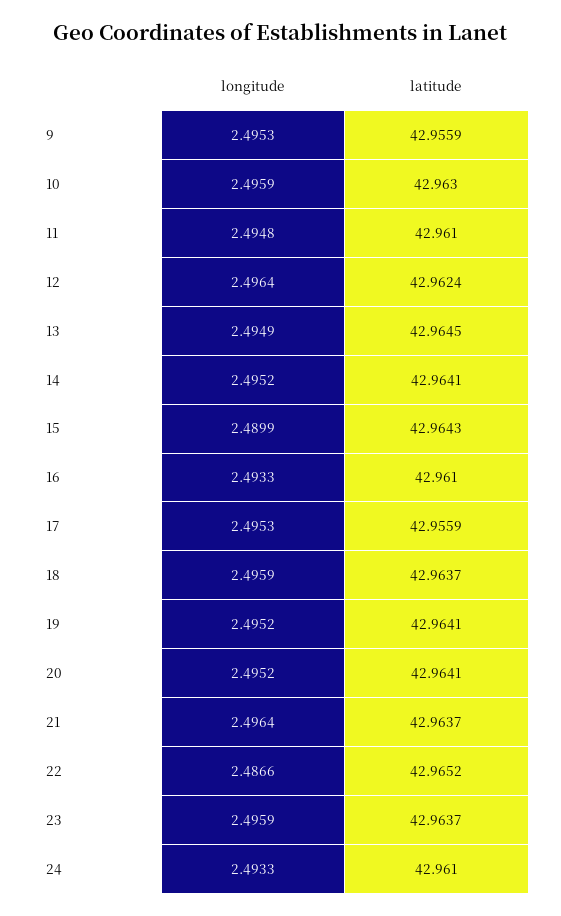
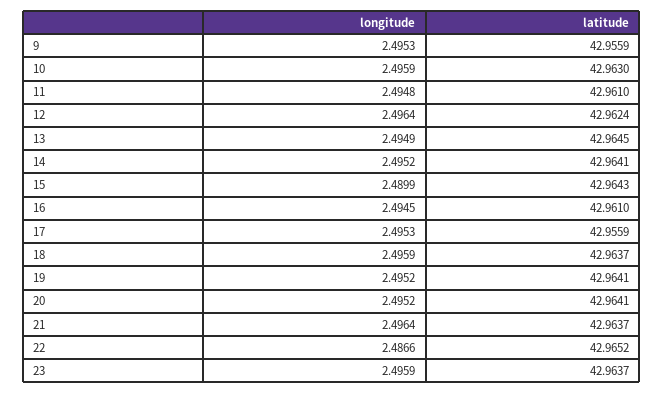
  {
    "longitude": {
      "9": 2.4953,
      "10": 2.4959,
      "11": 2.4948,
      "12": 2.4964,
      "13": 2.4949,
      "14": 2.4952,
      "15": 2.4899,
-     "16": 2.4933,
+     "16": 2.4945,
      "17": 2.4953,
      "18": 2.4959,
      "19": 2.4952,
      "20": 2.4952,
      "21": 2.4964,
      "22": 2.4866,
-     "23": 2.4959,
+     "23": 2.4959
-     "24": 2.4933
    },
    "latitude": {
      "9": 42.9559,
      "10": 42.963,
      "11": 42.961,
      "12": 42.9624,
      "13": 42.9645,
      "14": 42.9641,
      "15": 42.9643,
      "16": 42.961,
      "17": 42.9559,
      "18": 42.9637,
      "19": 42.9641,
      "20": 42.9641,
      "21": 42.9637,
      "22": 42.9652,
-     "23": 42.9637,
+     "23": 42.9637
-     "24": 42.961
    }
  }

